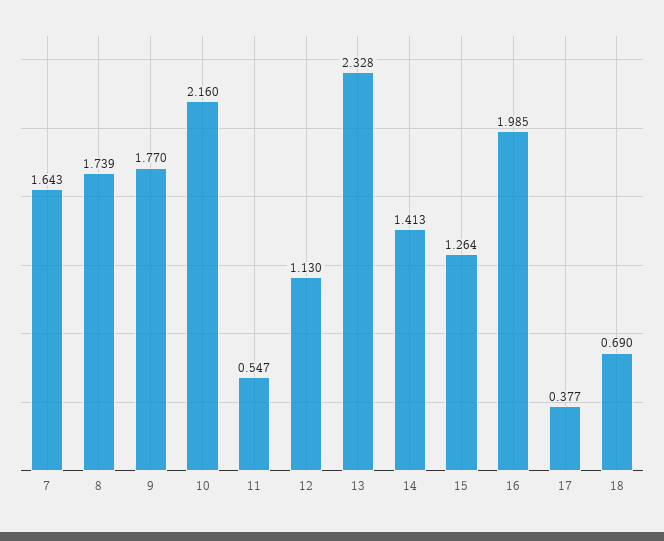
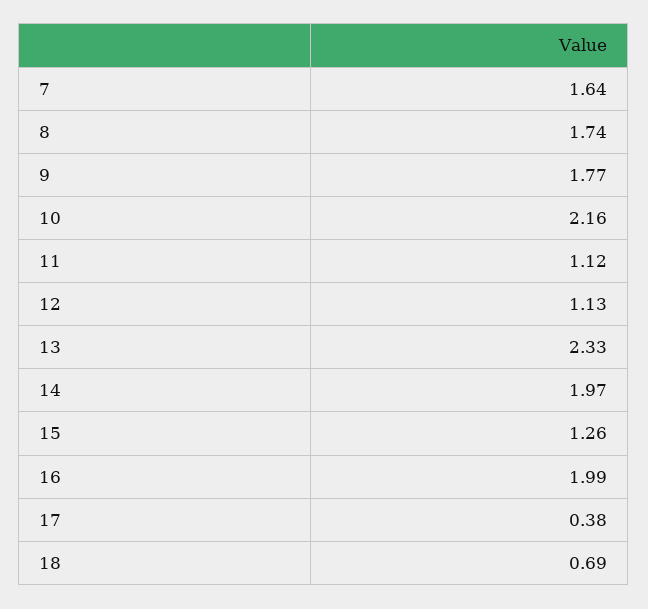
  {
    "7": 1.643,
    "8": 1.739,
    "9": 1.77,
    "10": 2.16,
-   "11": 0.547,
+   "11": 1.12,
    "12": 1.13,
    "13": 2.328,
-   "14": 1.413,
+   "14": 1.97,
    "15": 1.264,
    "16": 1.985,
    "17": 0.377,
    "18": 0.69
  }

